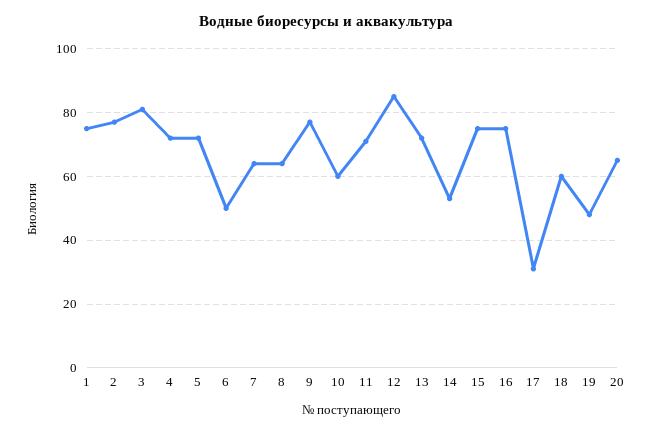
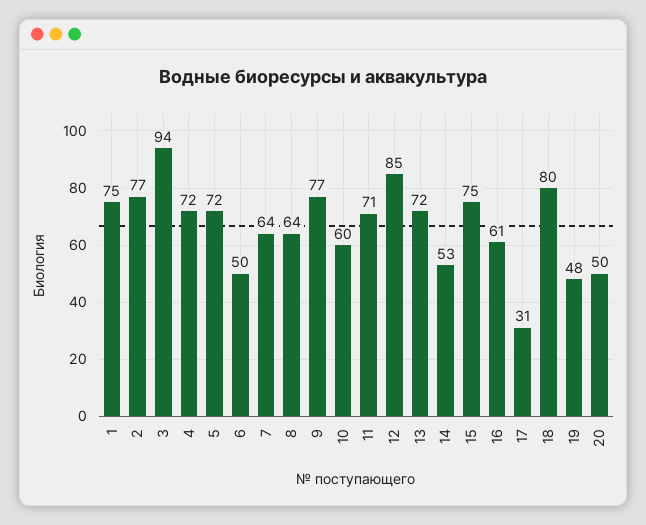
  {
    "1": 75,
    "2": 77,
-   "3": 80,
+   "3": 94,
    "4": 72,
    "5": 72,
    "6": 50,
    "7": 64,
    "8": 64,
    "9": 77,
    "10": 60,
    "11": 71,
    "12": 85,
    "13": 72,
    "14": 53,
    "15": 75,
-   "16": 75,
+   "16": 61,
    "17": 31,
-   "18": 60,
+   "18": 80,
    "19": 48,
-   "20": 65
+   "20": 50
  }

